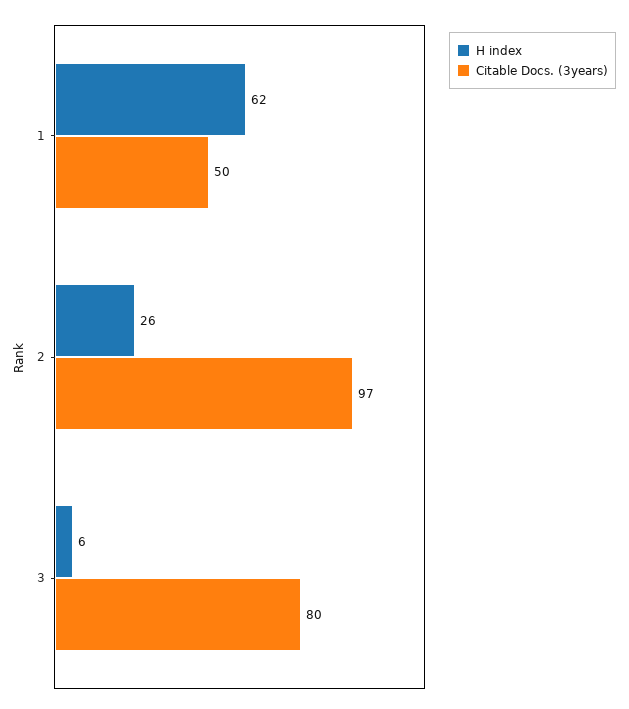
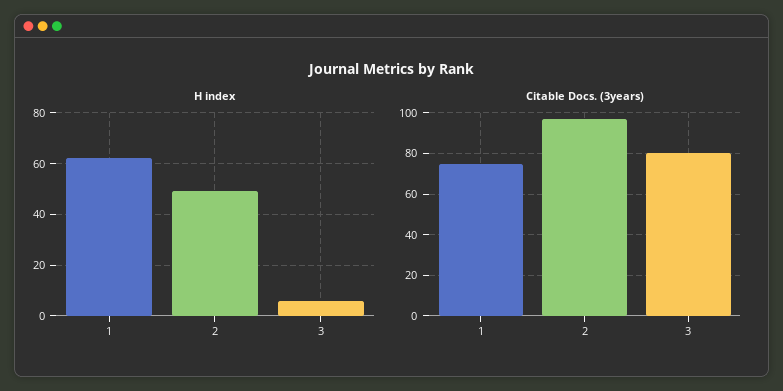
  {
    "H index": {
      "1": 62,
-     "2": 26,
+     "2": 50,
      "3": 6
    },
    "Citable Docs. (3years)": {
-     "1": 50,
+     "1": 75,
      "2": 97,
      "3": 80
    }
  }

